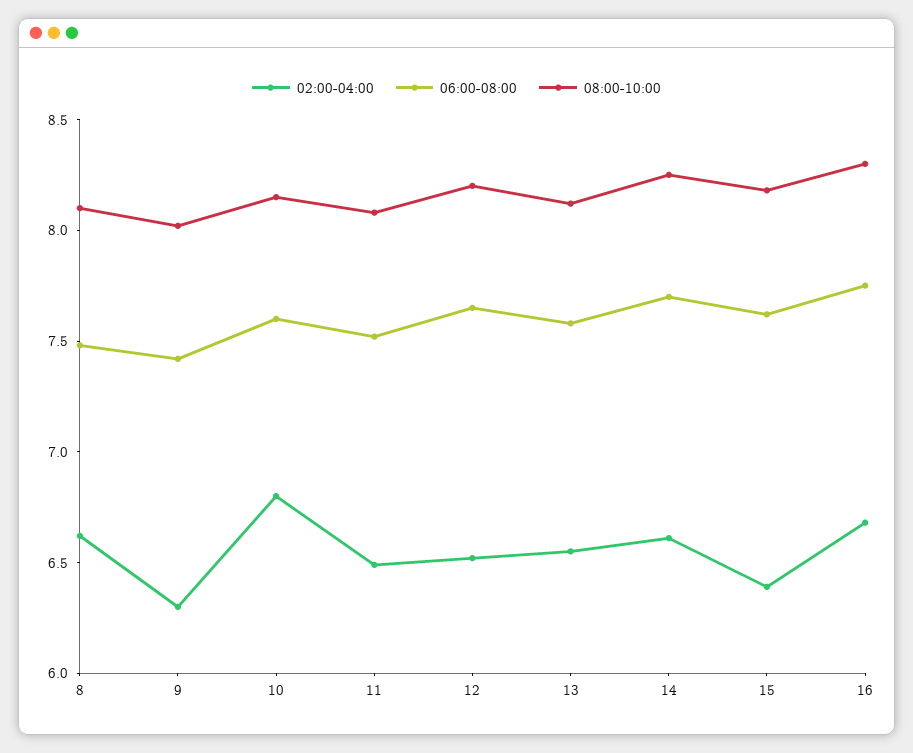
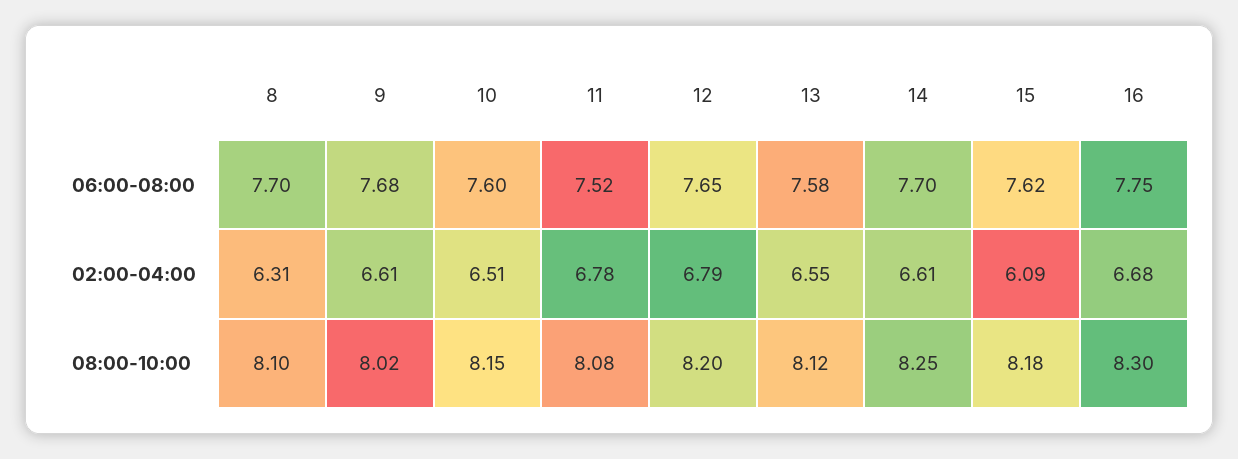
  {
    "02:00-04:00": {
-     "8": 6.6,
+     "8": 6.31,
-     "9": 6.3,
+     "9": 6.61,
-     "10": 6.8,
+     "10": 6.51,
-     "11": 6.5,
+     "11": 6.78,
-     "12": 6.5,
+     "12": 6.79,
      "13": 6.55,
      "14": 6.61,
-     "15": 6.4,
+     "15": 6.09,
      "16": 6.68
    },
    "06:00-08:00": {
-     "8": 7.5,
+     "8": 7.7,
-     "9": 7.4,
+     "9": 7.68,
      "10": 7.6,
      "11": 7.52,
      "12": 7.65,
      "13": 7.58,
      "14": 7.7,
      "15": 7.62,
      "16": 7.75
    },
    "08:00-10:00": {
      "8": 8.1,
      "9": 8.02,
      "10": 8.15,
      "11": 8.08,
      "12": 8.2,
      "13": 8.12,
      "14": 8.25,
      "15": 8.18,
      "16": 8.3
    }
  }

